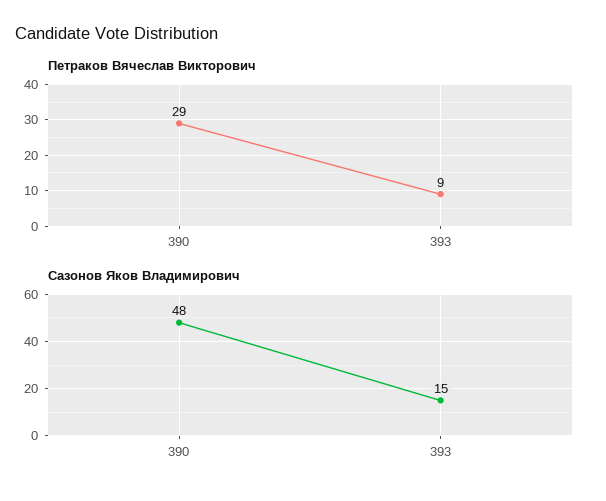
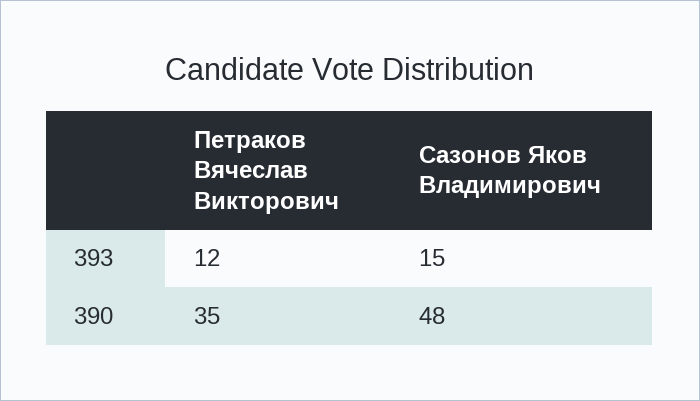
  {
    "Петраков Вячеслав Викторович": {
-     "390": 29,
+     "390": 35,
-     "393": 9
+     "393": 12
    },
    "Сазонов Яков Владимирович": {
      "390": 48,
      "393": 15
    }
  }

